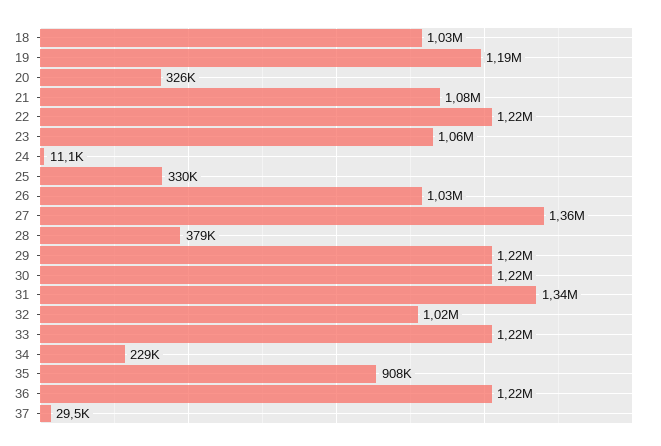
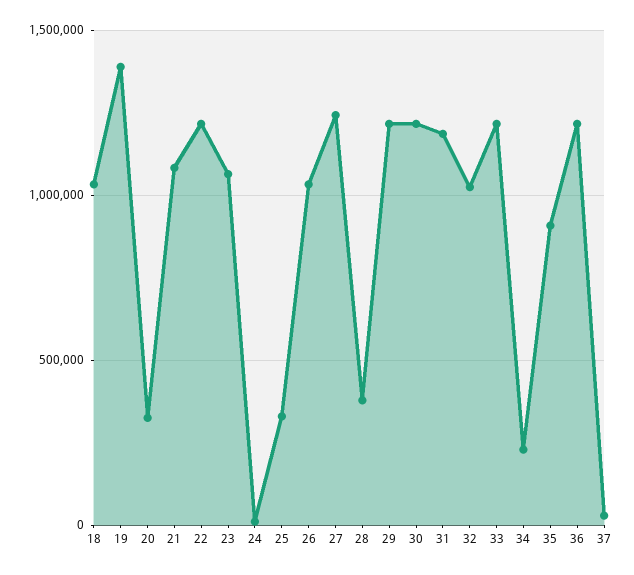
  {
    "18": 1030000,
-   "19": 1190000,
+   "19": 1400000,
    "20": 326000,
    "21": 1080000,
    "22": 1220000,
    "23": 1060000,
    "24": 11100,
    "25": 330000,
    "26": 1030000,
-   "27": 1360000,
+   "27": 1250000,
    "28": 379000,
    "29": 1220000,
    "30": 1220000,
-   "31": 1340000,
+   "31": 1200000,
    "32": 1020000,
    "33": 1220000,
    "34": 229000,
    "35": 908000,
    "36": 1220000,
    "37": 29500
  }

